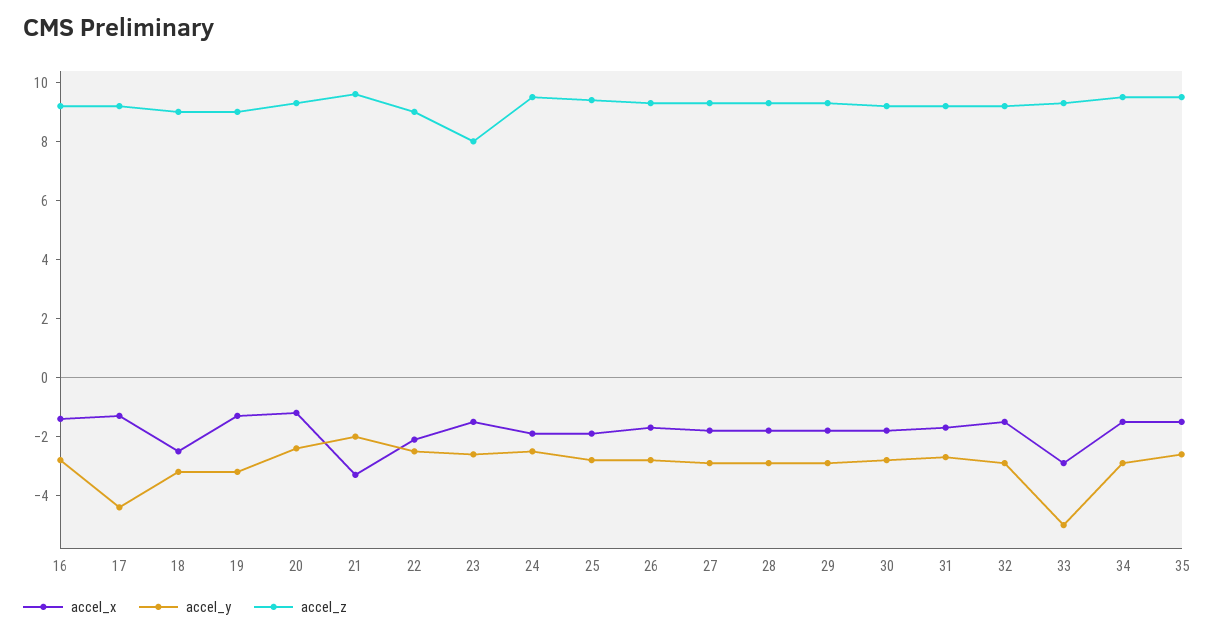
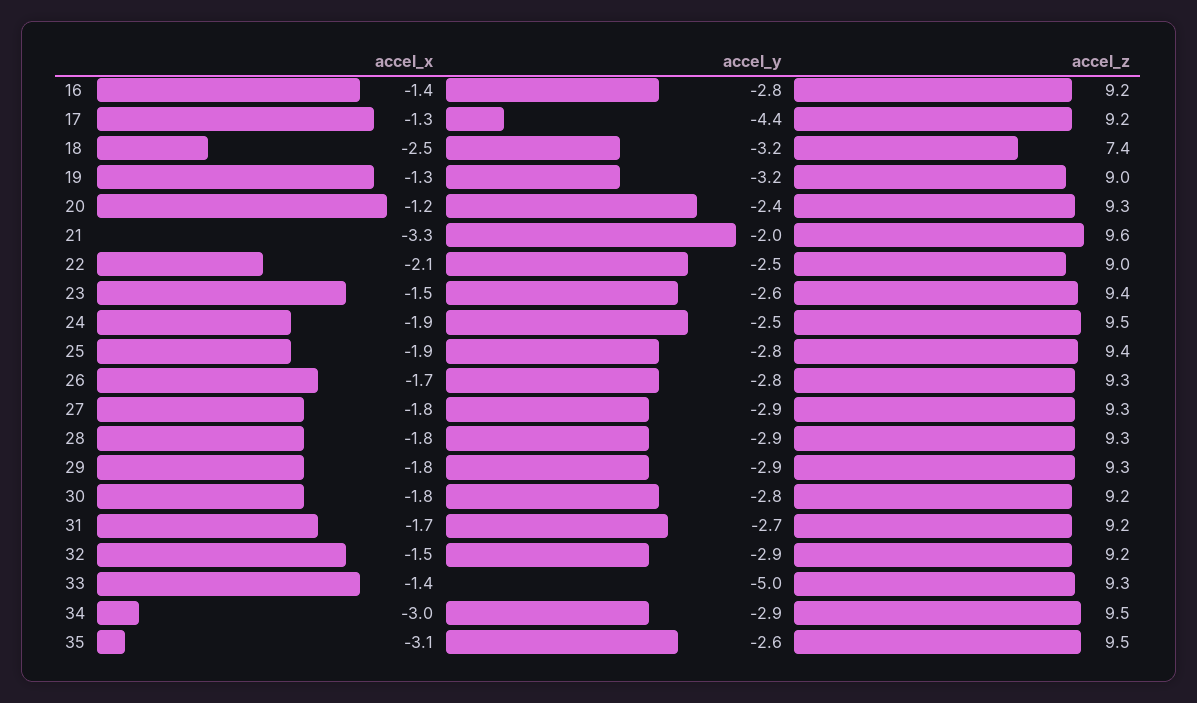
  {
    "accel_x": {
      "16": -1.4,
      "17": -1.3,
      "18": -2.5,
      "19": -1.3,
      "20": -1.2,
      "21": -3.3,
      "22": -2.1,
      "23": -1.5,
      "24": -1.9,
      "25": -1.9,
      "26": -1.7,
      "27": -1.8,
      "28": -1.8,
      "29": -1.8,
      "30": -1.8,
      "31": -1.7,
      "32": -1.5,
-     "33": -3,
+     "33": -1.4,
-     "34": -1.5,
+     "34": -3,
-     "35": -1.5
+     "35": -3.1
    },
    "accel_y": {
      "16": -2.8,
      "17": -4.4,
      "18": -3.2,
      "19": -3.2,
      "20": -2.4,
      "21": -2,
      "22": -2.5,
      "23": -2.6,
      "24": -2.5,
      "25": -2.8,
      "26": -2.8,
      "27": -2.9,
      "28": -2.9,
      "29": -2.9,
      "30": -2.8,
      "31": -2.7,
      "32": -2.9,
      "33": -5,
      "34": -2.9,
      "35": -2.6
    },
    "accel_z": {
      "16": 9.2,
      "17": 9.2,
-     "18": 9,
+     "18": 7.4,
      "19": 9,
      "20": 9.3,
      "21": 9.6,
      "22": 9,
-     "23": 8,
+     "23": 9.4,
      "24": 9.5,
      "25": 9.4,
      "26": 9.3,
      "27": 9.3,
      "28": 9.3,
      "29": 9.3,
      "30": 9.2,
      "31": 9.2,
      "32": 9.2,
      "33": 9.3,
      "34": 9.5,
      "35": 9.5
    }
  }

